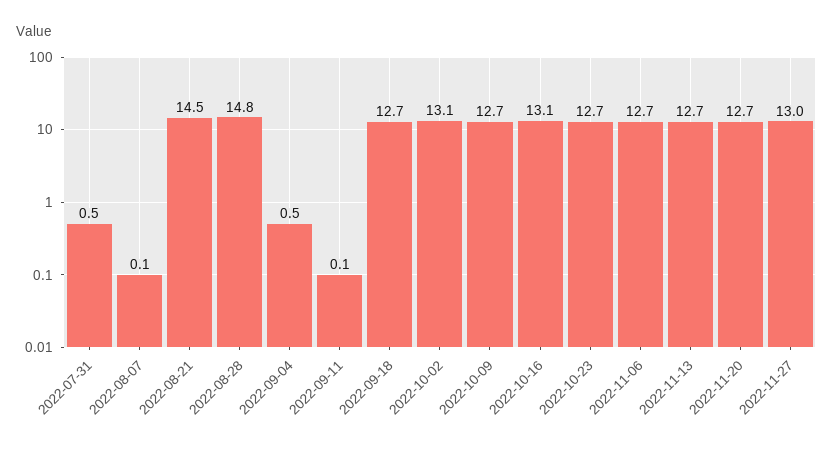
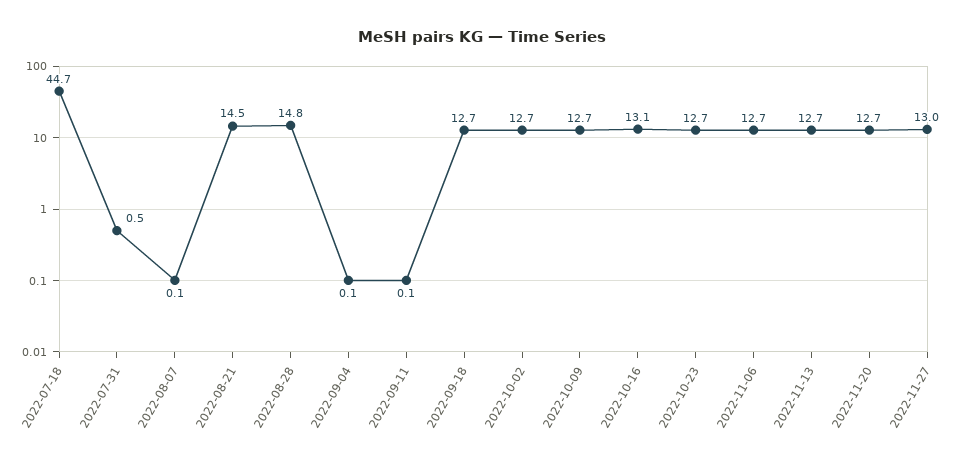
  {
    "2022-07-31": 0.5,
    "2022-08-07": 0.1,
    "2022-08-21": 14.5,
    "2022-08-28": 14.8,
-   "2022-09-04": 0.5,
+   "2022-09-04": 0.1,
    "2022-09-11": 0.1,
    "2022-09-18": 12.7,
-   "2022-10-02": 13.1,
+   "2022-10-02": 12.7,
    "2022-10-09": 12.7,
    "2022-10-16": 13.1,
    "2022-10-23": 12.7,
    "2022-11-06": 12.7,
    "2022-11-13": 12.7,
    "2022-11-20": 12.7,
-   "2022-11-27": 13
+   "2022-11-27": 13,
+   "2022-07-18": 44.7
  }

